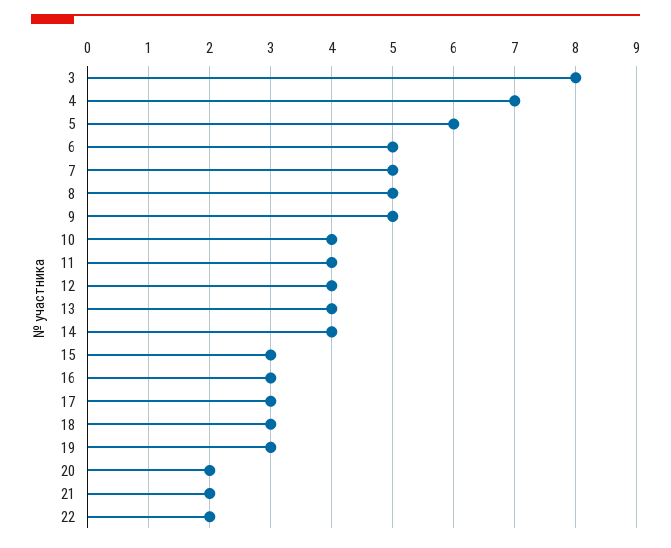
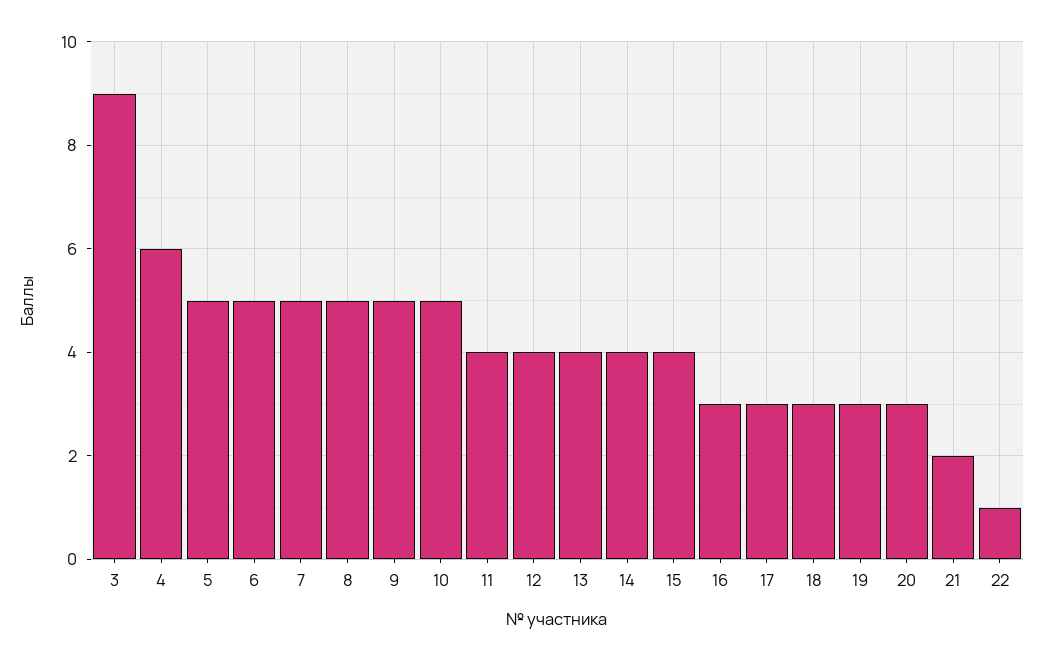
  {
-   "3": 8,
+   "3": 9,
-   "4": 7,
+   "4": 6,
-   "5": 6,
+   "5": 5,
    "6": 5,
    "7": 5,
    "8": 5,
    "9": 5,
-   "10": 4,
+   "10": 5,
    "11": 4,
    "12": 4,
    "13": 4,
    "14": 4,
-   "15": 3,
+   "15": 4,
    "16": 3,
    "17": 3,
    "18": 3,
    "19": 3,
-   "20": 2,
+   "20": 3,
    "21": 2,
-   "22": 2
+   "22": 1
  }

